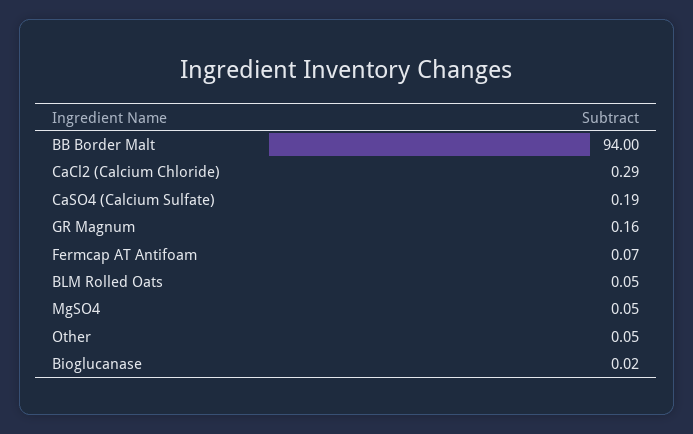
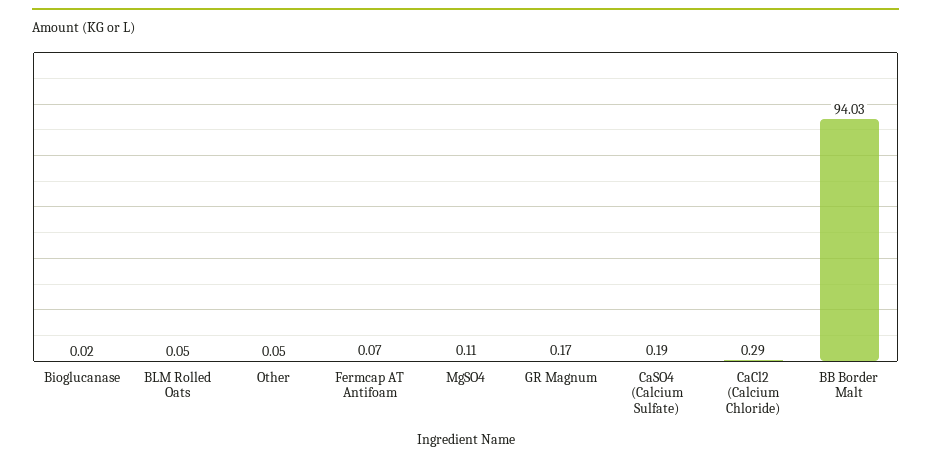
  {
-   "BB Border Malt": 94,
+   "BB Border Malt": 94.03,
    "CaCl2 (Calcium Chloride)": 0.29,
    "CaSO4 (Calcium Sulfate)": 0.19,
-   "GR Magnum": 0.16,
+   "GR Magnum": 0.17,
    "Fermcap AT Antifoam": 0.07,
    "BLM Rolled Oats": 0.05,
-   "MgSO4": 0.05,
+   "MgSO4": 0.11,
    "Other": 0.05,
    "Bioglucanase": 0.02
  }

